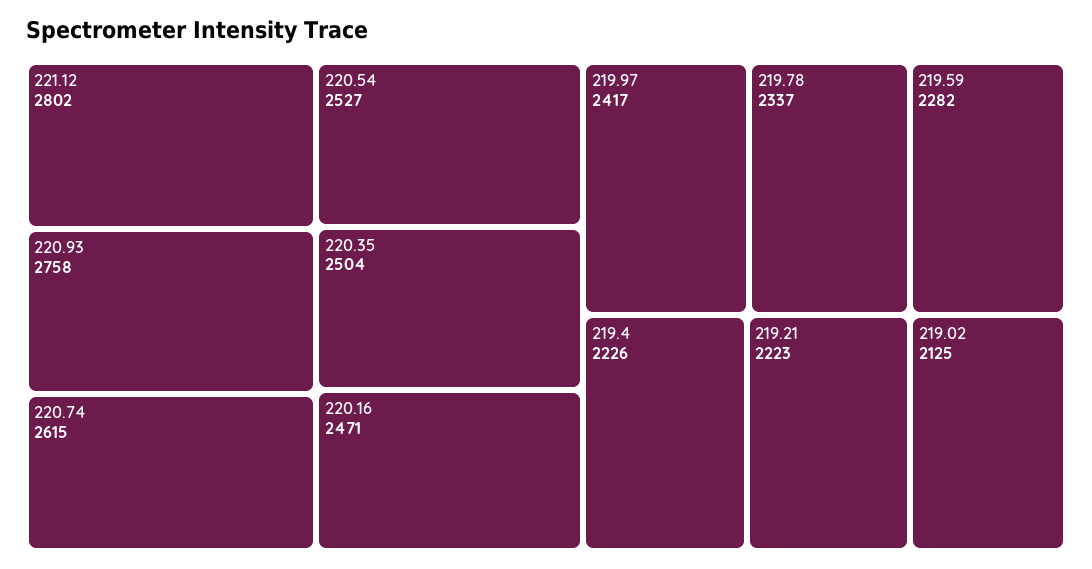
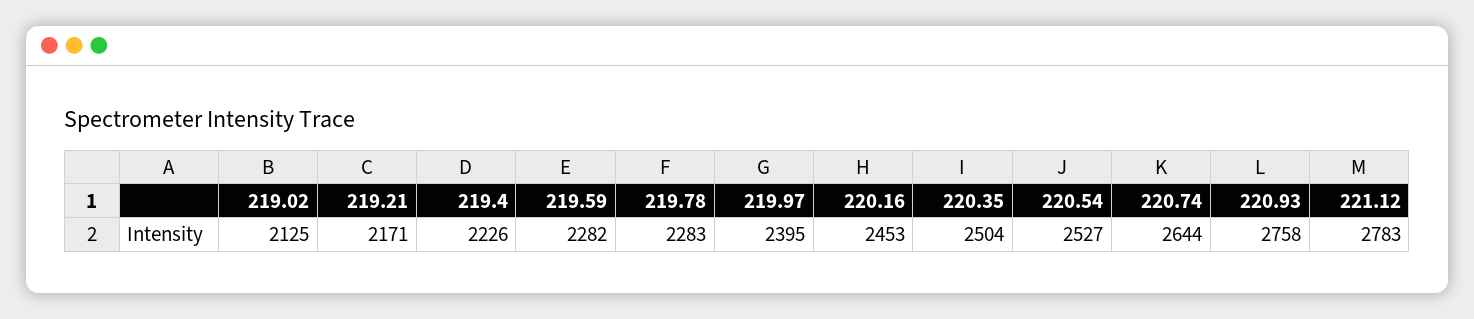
  {
-   "221.12": 2802,
+   "221.12": 2783,
    "220.93": 2758,
-   "220.74": 2615,
+   "220.74": 2644,
    "220.54": 2527,
    "220.35": 2504,
-   "220.16": 2471,
+   "220.16": 2453,
-   "219.97": 2417,
+   "219.97": 2395,
-   "219.78": 2337,
+   "219.78": 2283,
    "219.59": 2282,
    "219.4": 2226,
-   "219.21": 2223,
+   "219.21": 2171,
    "219.02": 2125
  }

